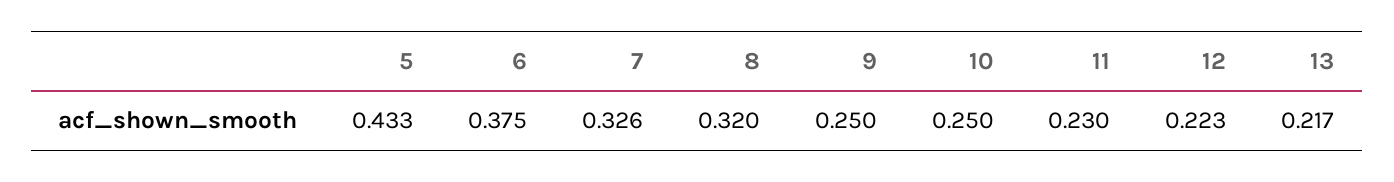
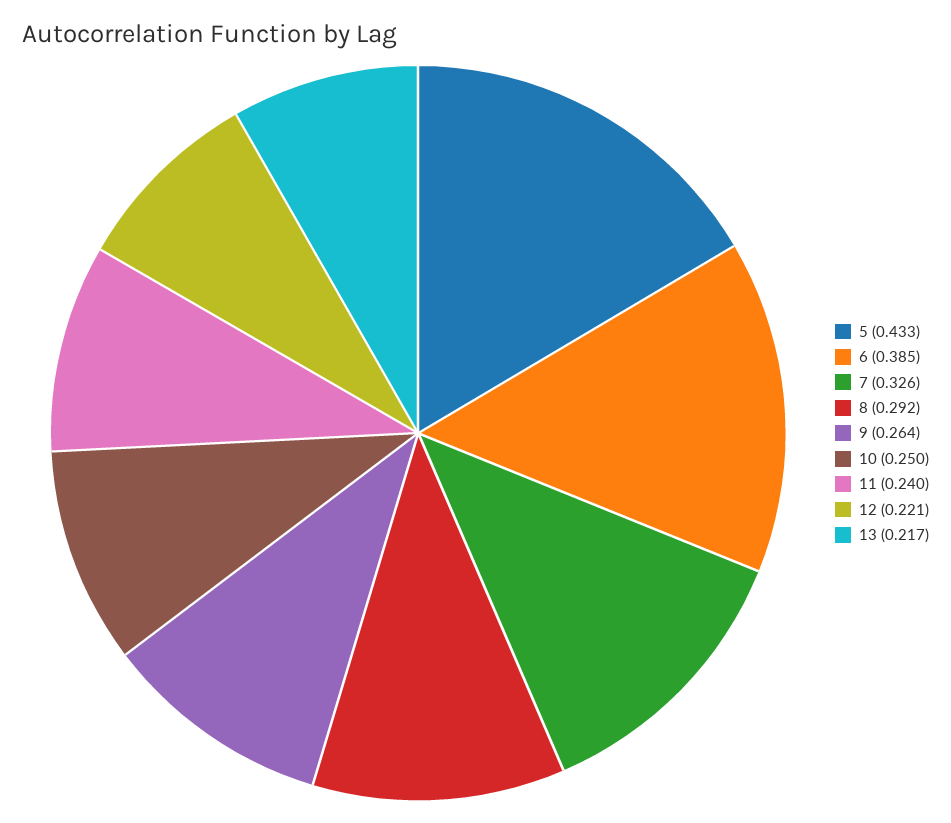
  {
    "5": 0.433,
-   "6": 0.375,
+   "6": 0.385,
    "7": 0.326,
-   "8": 0.32,
+   "8": 0.292,
-   "9": 0.25,
+   "9": 0.264,
    "10": 0.25,
-   "11": 0.23,
+   "11": 0.24,
-   "12": 0.223,
+   "12": 0.221,
    "13": 0.217
  }

